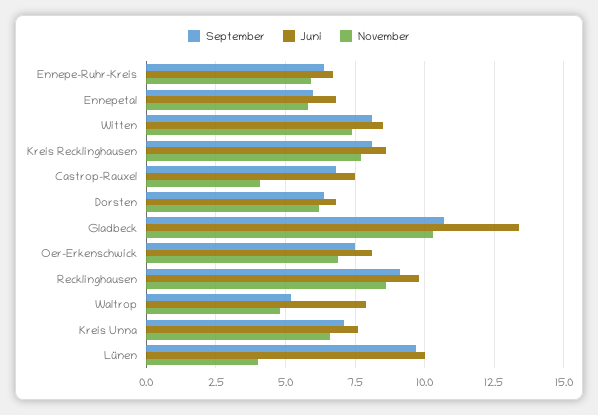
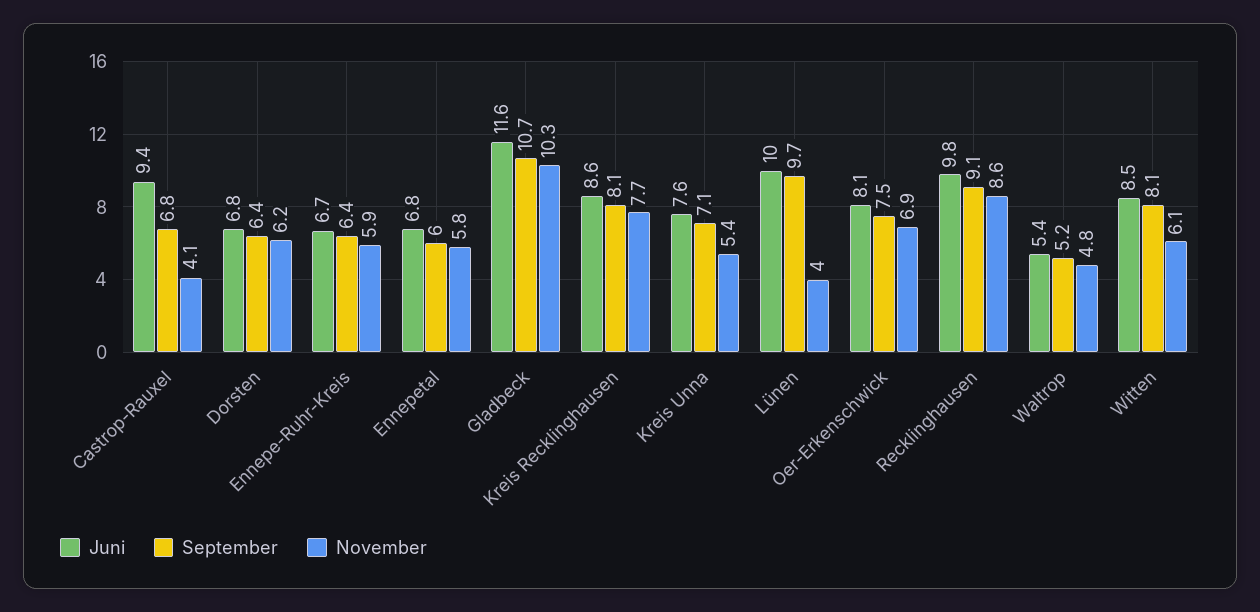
  {
    "September": {
      "Ennepe-Ruhr-Kreis": 6.4,
      "Ennepetal": 6,
      "Witten": 8.1,
      "Kreis Recklinghausen": 8.1,
      "Castrop-Rauxel": 6.8,
      "Dorsten": 6.4,
      "Gladbeck": 10.7,
      "Oer-Erkenschwick": 7.5,
      "Recklinghausen": 9.1,
      "Waltrop": 5.2,
      "Kreis Unna": 7.1,
      "Lünen": 9.7
    },
    "Juni": {
      "Ennepe-Ruhr-Kreis": 6.7,
      "Ennepetal": 6.8,
      "Witten": 8.5,
      "Kreis Recklinghausen": 8.6,
-     "Castrop-Rauxel": 7.5,
+     "Castrop-Rauxel": 9.4,
      "Dorsten": 6.8,
-     "Gladbeck": 13.5,
+     "Gladbeck": 11.6,
      "Oer-Erkenschwick": 8.1,
      "Recklinghausen": 9.8,
-     "Waltrop": 8,
+     "Waltrop": 5.4,
      "Kreis Unna": 7.6,
      "Lünen": 10
    },
    "November": {
      "Ennepe-Ruhr-Kreis": 5.9,
      "Ennepetal": 5.8,
-     "Witten": 7.5,
+     "Witten": 6.1,
      "Kreis Recklinghausen": 7.7,
      "Castrop-Rauxel": 4.1,
      "Dorsten": 6.2,
      "Gladbeck": 10.3,
      "Oer-Erkenschwick": 6.9,
      "Recklinghausen": 8.6,
      "Waltrop": 4.8,
-     "Kreis Unna": 6.5,
+     "Kreis Unna": 5.4,
      "Lünen": 4
    }
  }

